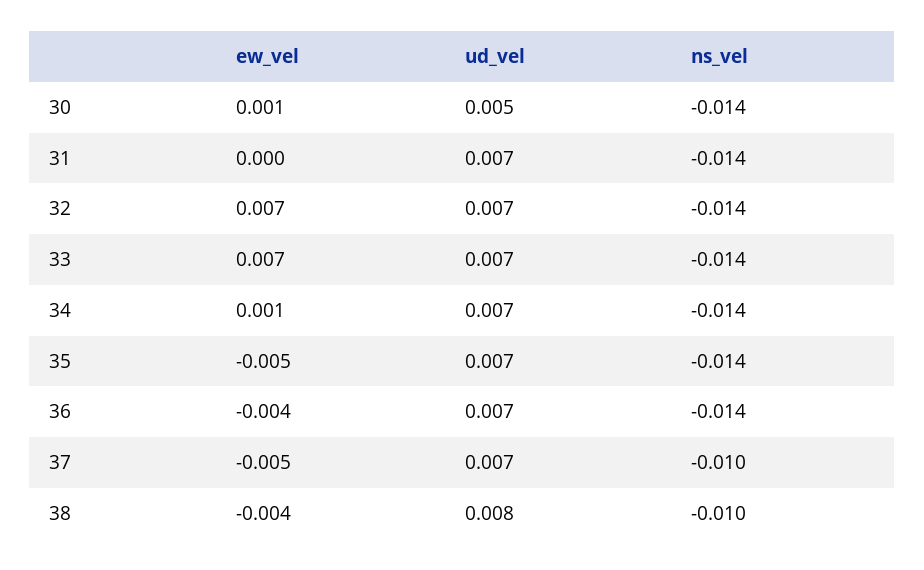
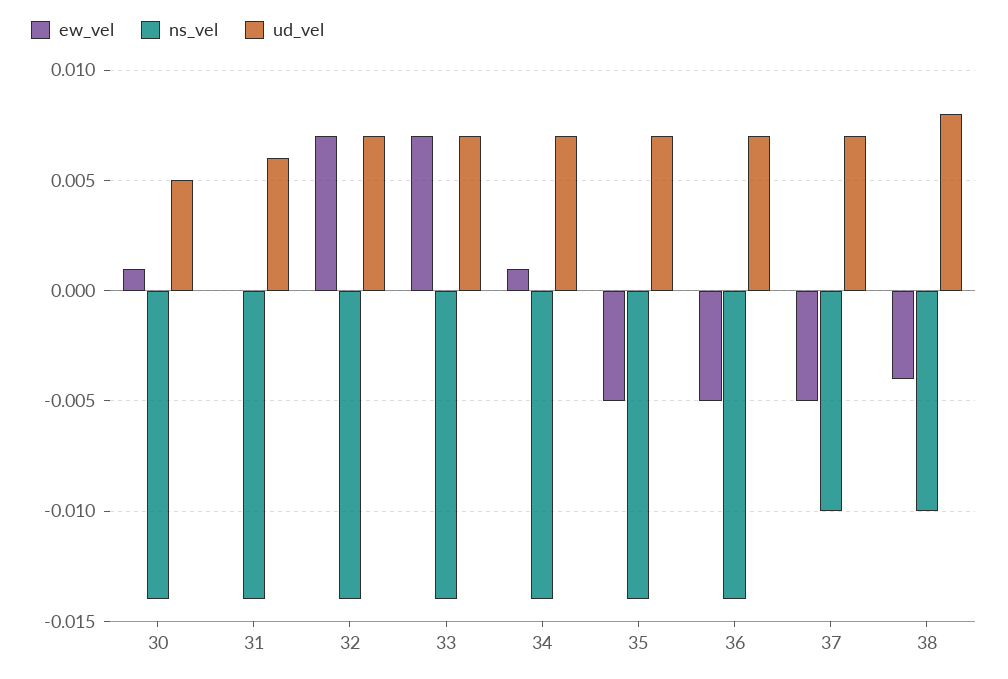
  {
    "ew_vel": {
      "30": 0.001,
      "31": 0,
      "32": 0.007,
      "33": 0.007,
      "34": 0.001,
      "35": -0.005,
-     "36": -0.004,
+     "36": -0.005,
      "37": -0.005,
      "38": -0.004
    },
    "ud_vel": {
      "30": 0.005,
-     "31": 0.007,
+     "31": 0.006,
      "32": 0.007,
      "33": 0.007,
      "34": 0.007,
      "35": 0.007,
      "36": 0.007,
      "37": 0.007,
      "38": 0.008
    },
    "ns_vel": {
      "30": -0.014,
      "31": -0.014,
      "32": -0.014,
      "33": -0.014,
      "34": -0.014,
      "35": -0.014,
      "36": -0.014,
      "37": -0.01,
      "38": -0.01
    }
  }

